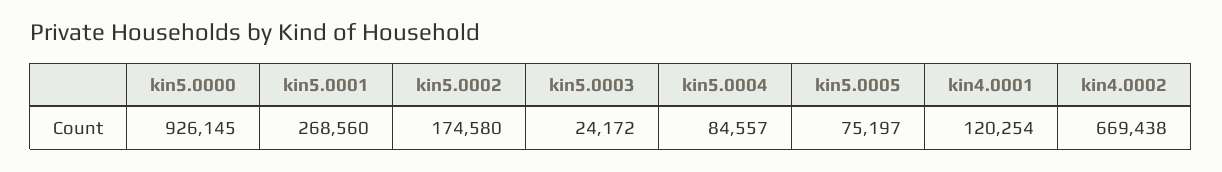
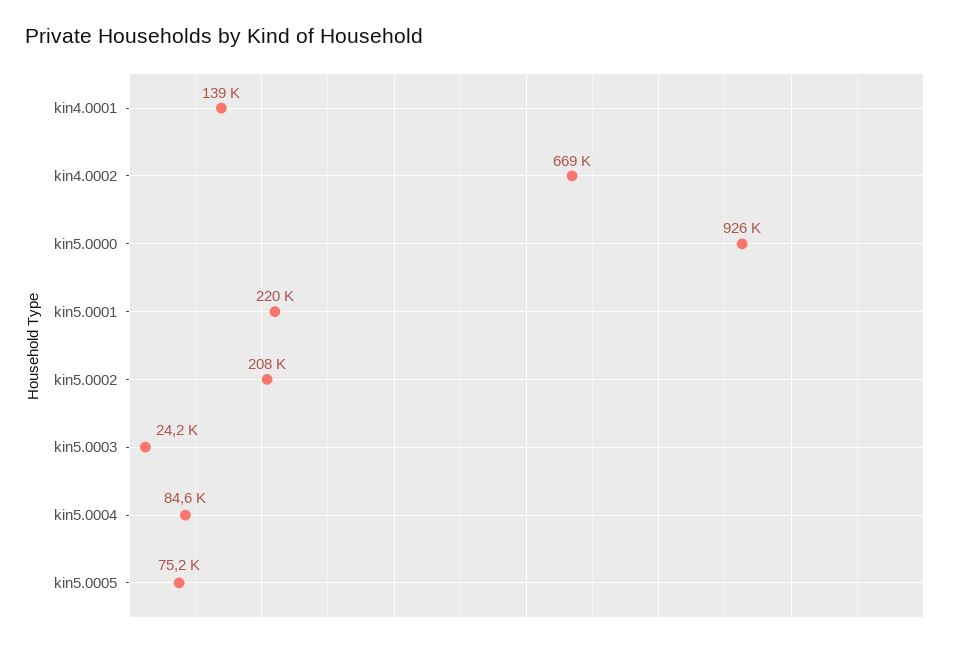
  {
    "kin5.0000": 926145,
-   "kin5.0001": 268560,
+   "kin5.0001": 220000,
-   "kin5.0002": 174580,
+   "kin5.0002": 208000,
    "kin5.0003": 24172,
    "kin5.0004": 84557,
    "kin5.0005": 75197,
-   "kin4.0001": 120254,
+   "kin4.0001": 139000,
    "kin4.0002": 669438
  }

